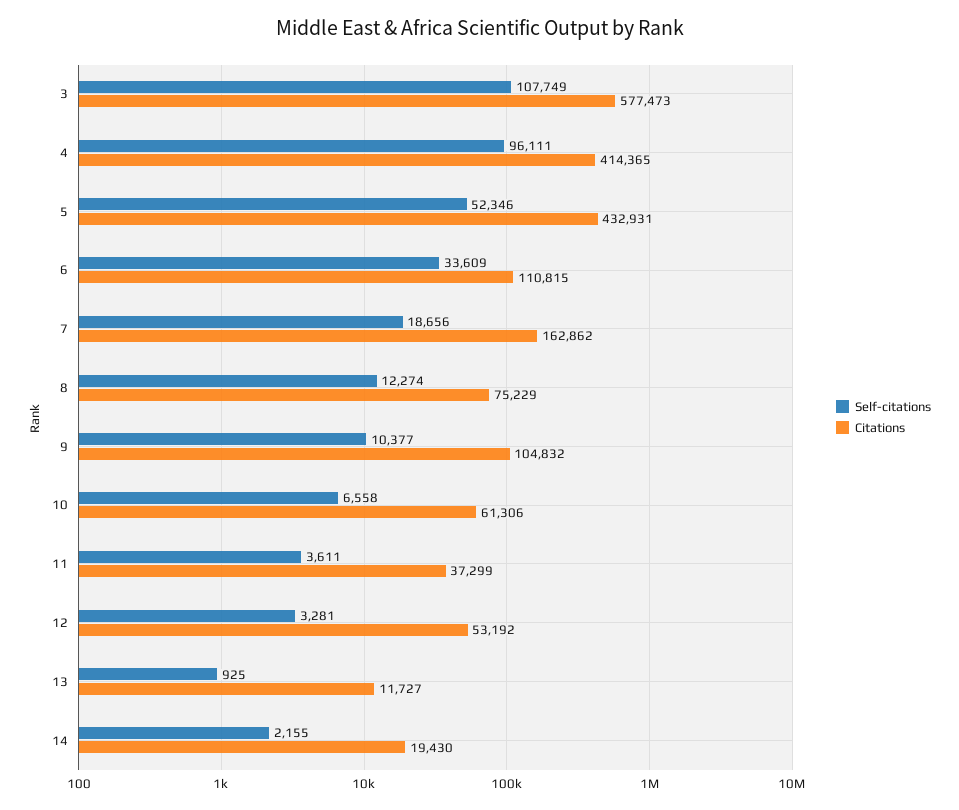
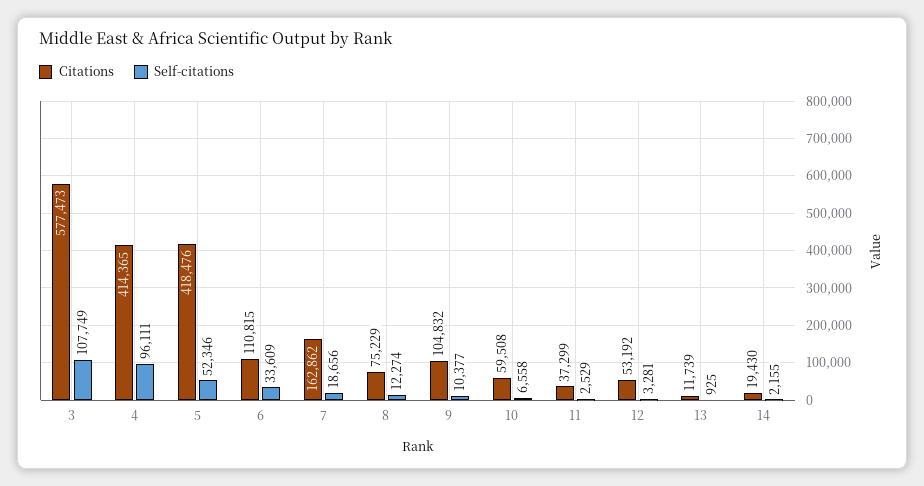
  {
    "Self-citations": {
      "3": 107749,
      "4": 96111,
      "5": 52346,
      "6": 33609,
      "7": 18656,
      "8": 12274,
      "9": 10377,
      "10": 6558,
-     "11": 3611,
+     "11": 2529,
      "12": 3281,
      "13": 925,
      "14": 2155
    },
    "Citations": {
      "3": 577473,
      "4": 414365,
-     "5": 432931,
+     "5": 418476,
      "6": 110815,
      "7": 162862,
      "8": 75229,
      "9": 104832,
-     "10": 61306,
+     "10": 59508,
      "11": 37299,
      "12": 53192,
-     "13": 11727,
+     "13": 11739,
      "14": 19430
    }
  }

